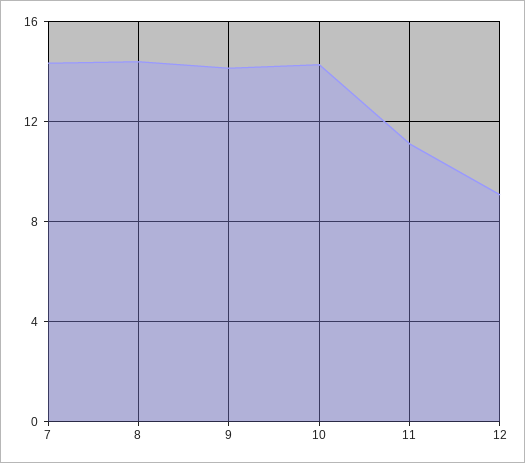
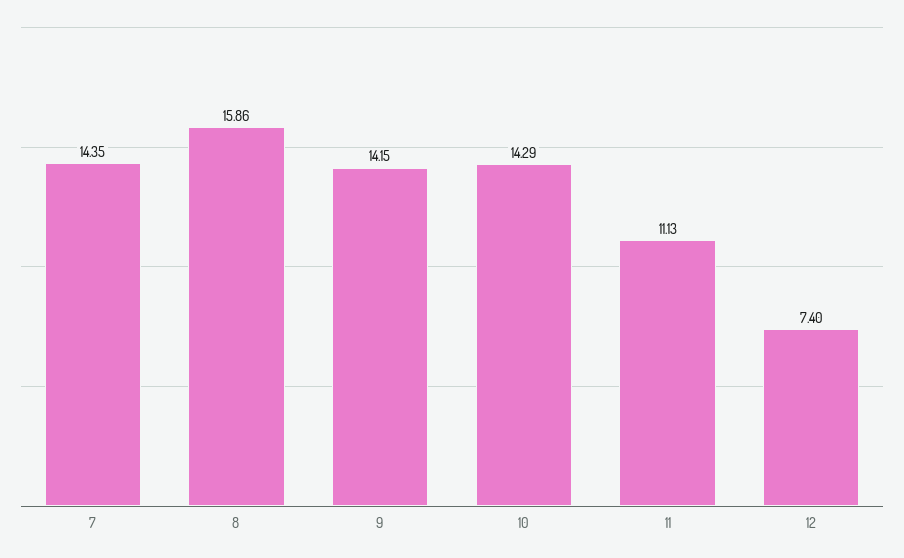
  {
    "7": 14.35,
-   "8": 14.5,
+   "8": 15.86,
    "9": 14.15,
    "10": 14.29,
    "11": 11.13,
-   "12": 9
+   "12": 7.4
  }

